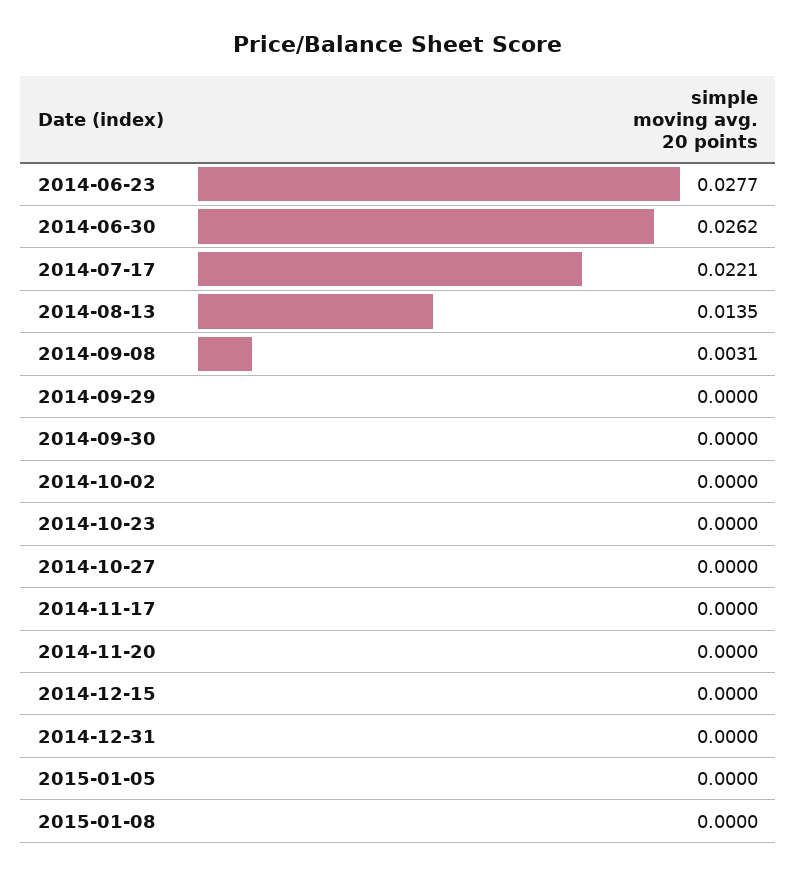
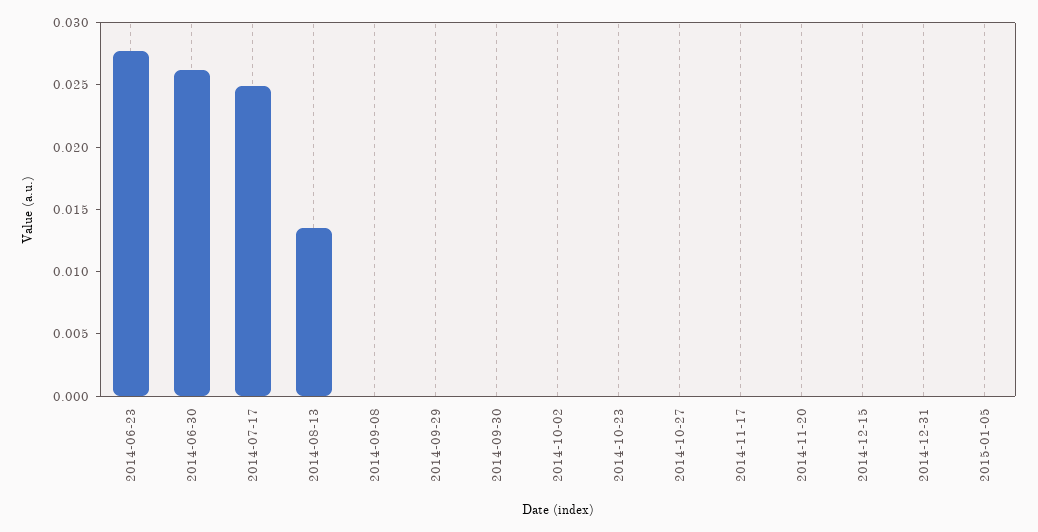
  {
    "2014-06-23": 0.0277,
    "2014-06-30": 0.0262,
-   "2014-07-17": 0.0221,
+   "2014-07-17": 0.025,
    "2014-08-13": 0.0135,
-   "2014-09-08": 0.0031,
+   "2014-09-08": 0,
    "2014-09-29": 0,
    "2014-09-30": 0,
    "2014-10-02": 0,
    "2014-10-23": 0,
    "2014-10-27": 0,
    "2014-11-17": 0,
    "2014-11-20": 0,
    "2014-12-15": 0,
    "2014-12-31": 0,
-   "2015-01-05": 0,
+   "2015-01-05": 0
-   "2015-01-08": 0
  }

